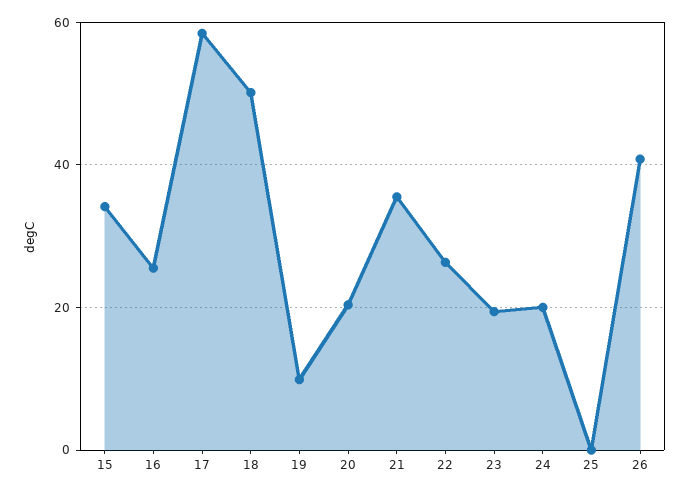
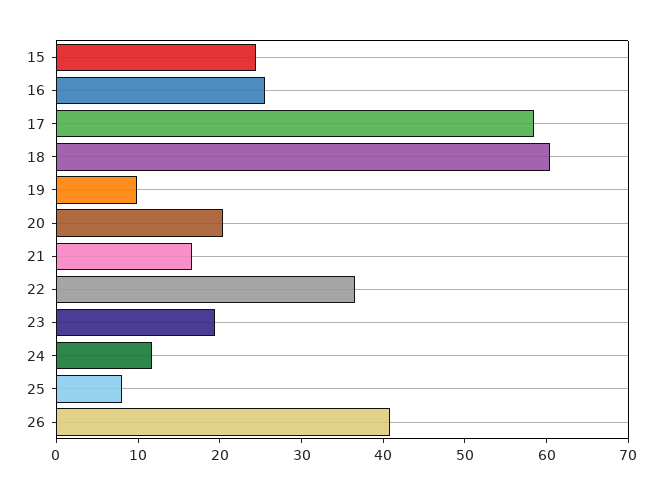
  {
-   "15": 34,
+   "15": 24,
    "16": 26,
    "17": 58,
-   "18": 50,
+   "18": 60,
    "19": 10,
    "20": 20,
-   "21": 36,
+   "21": 16,
-   "22": 26,
+   "22": 36,
    "23": 20,
-   "24": 20,
+   "24": 12,
-   "25": 0,
+   "25": 8,
    "26": 40
  }

